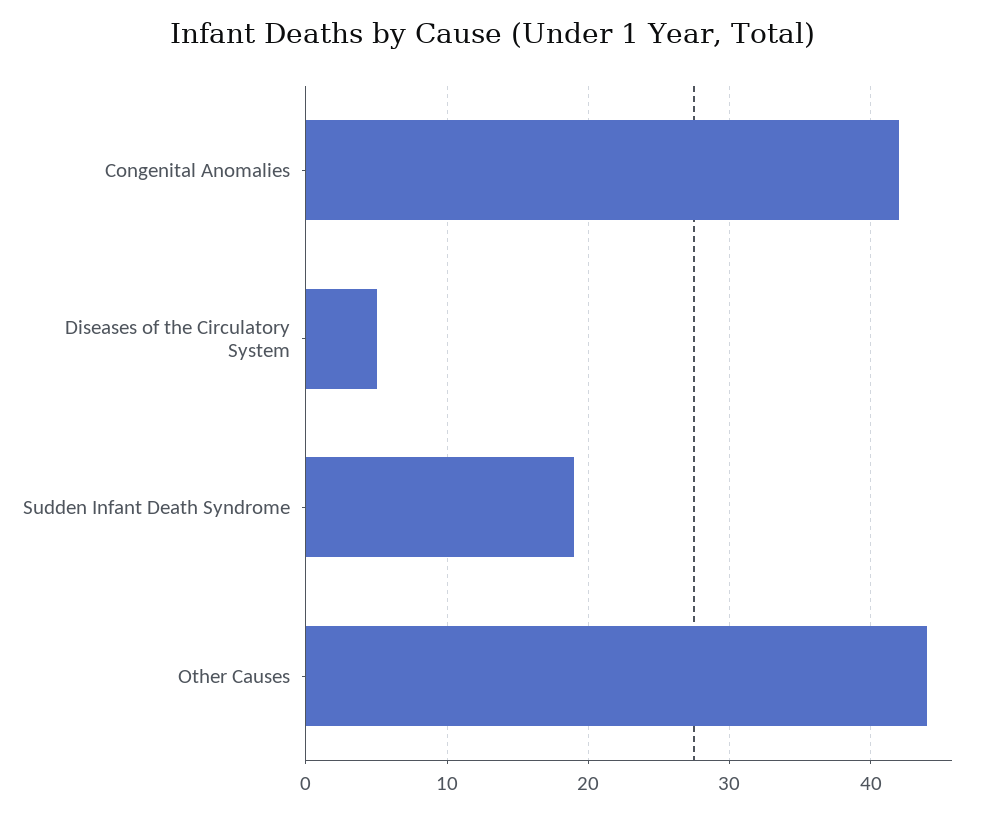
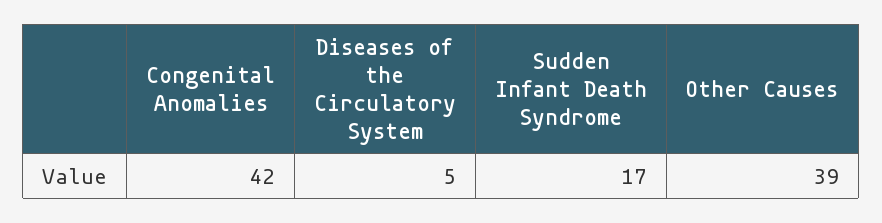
  {
    "Congenital Anomalies": 42,
    "Diseases of the Circulatory System": 5,
-   "Sudden Infant Death Syndrome": 19,
+   "Sudden Infant Death Syndrome": 17,
-   "Other Causes": 44
+   "Other Causes": 39
  }

